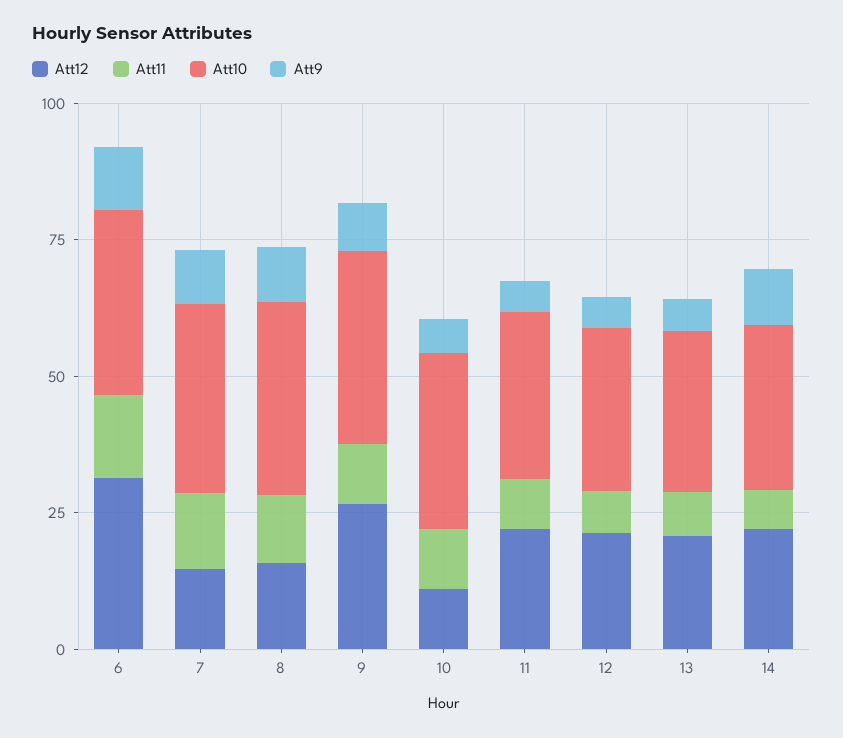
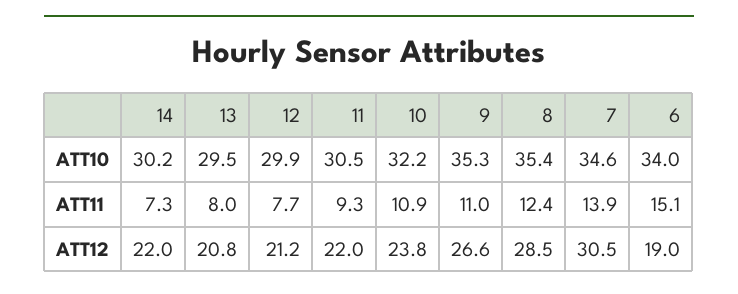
  {
    "Att12": {
-     "6": 30,
+     "6": 19,
-     "7": 15,
+     "7": 30.5,
-     "8": 15,
+     "8": 28.5,
      "9": 26.6,
-     "10": 10,
+     "10": 23.8,
      "11": 22,
      "12": 21.2,
      "13": 20.8,
      "14": 22
    },
    "Att11": {
      "6": 15.1,
      "7": 13.9,
      "8": 12.4,
      "9": 11,
      "10": 10.9,
      "11": 9.3,
      "12": 7.7,
      "13": 8,
      "14": 7.3
    },
    "Att10": {
      "6": 34,
      "7": 34.6,
      "8": 35.4,
      "9": 35.3,
      "10": 32.2,
      "11": 30.5,
      "12": 29.9,
      "13": 29.5,
      "14": 30.2
-   },
+   }
-   "Att9": {
-     "6": 10,
-     "7": 10,
-     "8": 10,
-     "9": 10,
-     "10": 5,
-     "11": 5,
-     "12": 5,
-     "13": 5,
-     "14": 10
-   }
  }

